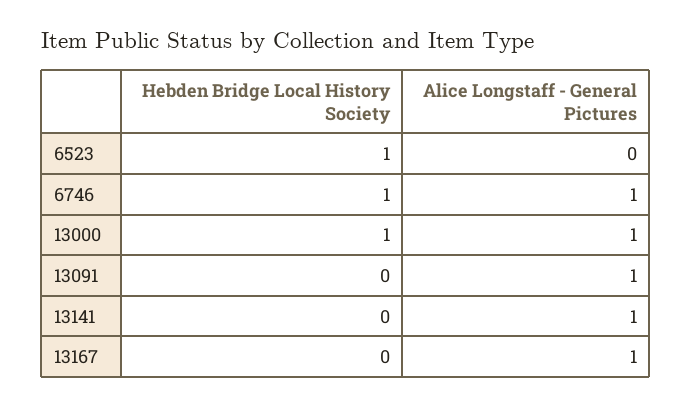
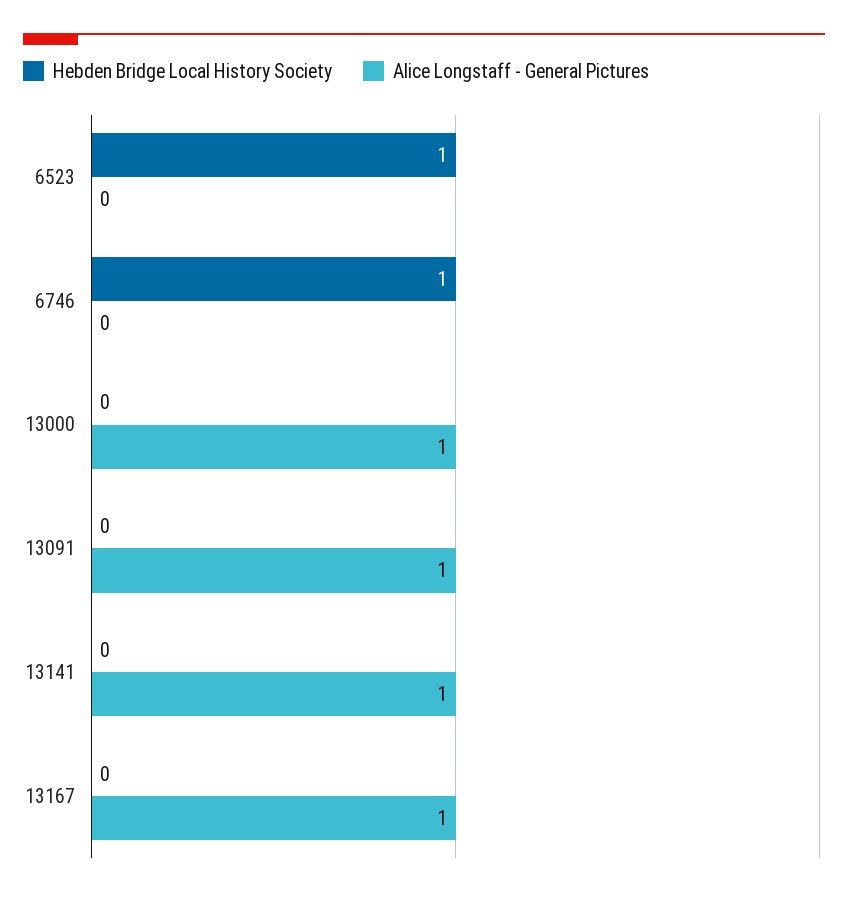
  {
    "Hebden Bridge Local History Society": {
      "6523": 1,
      "6746": 1,
-     "13000": 1,
+     "13000": 0,
      "13091": 0,
      "13141": 0,
      "13167": 0
    },
    "Alice Longstaff - General Pictures": {
      "6523": 0,
-     "6746": 1,
+     "6746": 0,
      "13000": 1,
      "13091": 1,
      "13141": 1,
      "13167": 1
    }
  }

